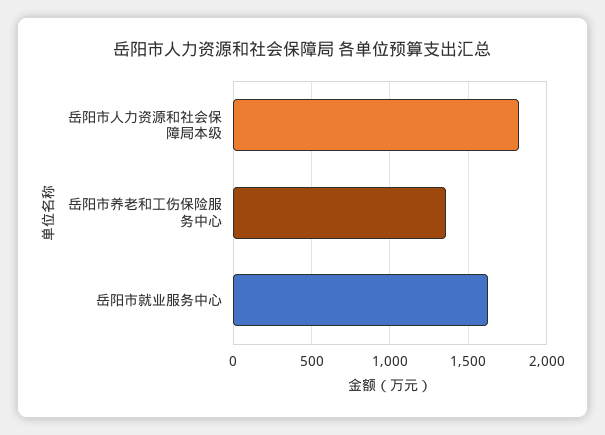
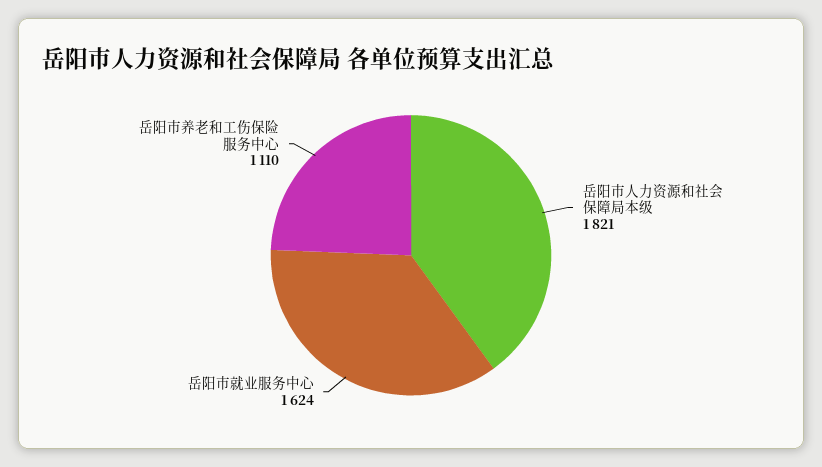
  {
    "岳阳市人力资源和社会保障局本级": 1821,
-   "岳阳市养老和工伤保险服务中心": 1350,
+   "岳阳市养老和工伤保险服务中心": 1110,
    "岳阳市就业服务中心": 1624
  }

